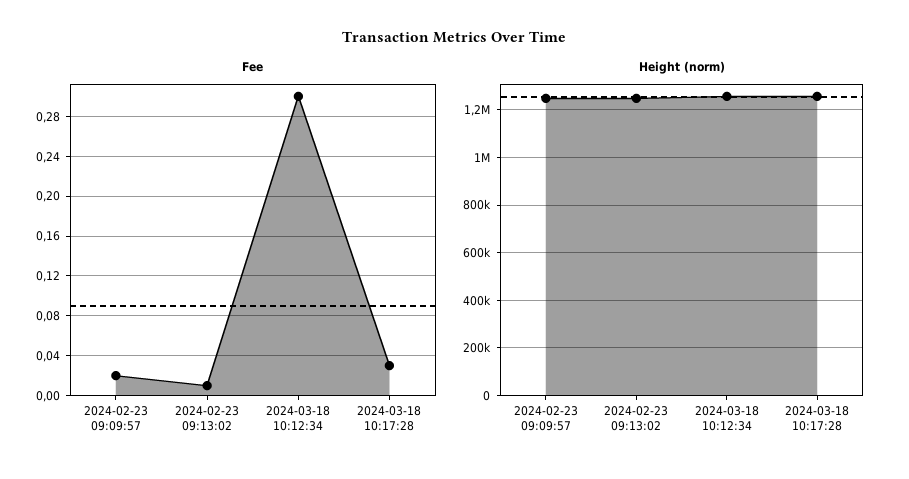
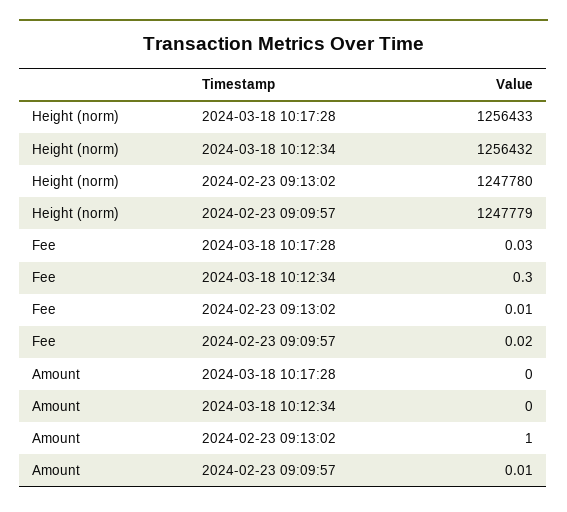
  {
    "Fee": {
      "2024-02-23 09:09:57": 0.02,
      "2024-02-23 09:13:02": 0.01,
      "2024-03-18 10:12:34": 0.3,
      "2024-03-18 10:17:28": 0.03
    },
    "Height (norm)": {
      "2024-02-23 09:09:57": 1247779,
      "2024-02-23 09:13:02": 1247780,
      "2024-03-18 10:12:34": 1256432,
      "2024-03-18 10:17:28": 1256433
-   }
+   },
+   "Amount": {
+     "2024-03-18 10:17:28": 0,
+     "2024-03-18 10:12:34": 0,
+     "2024-02-23 09:13:02": 1,
+     "2024-02-23 09:09:57": 0.01
+   }
  }

